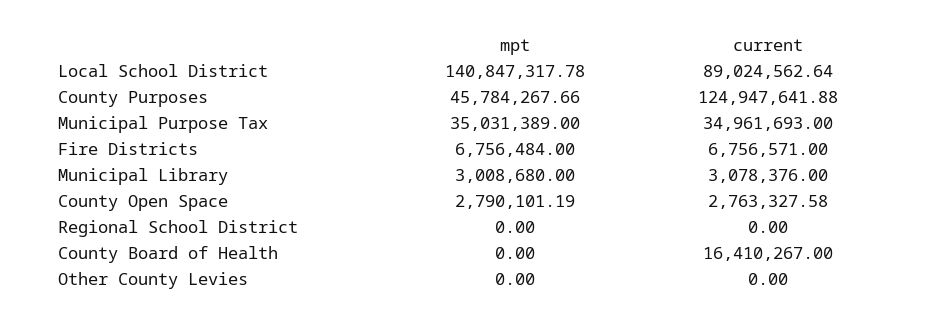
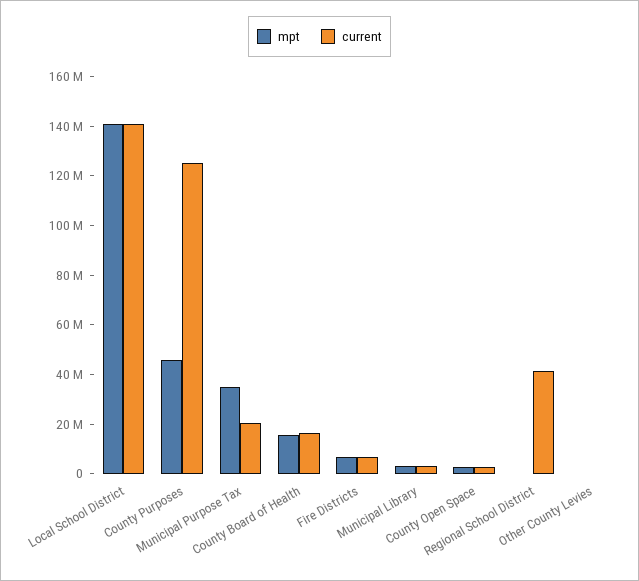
  {
    "mpt": {
      "Local School District": 140847317.78,
      "County Purposes": 45784267.66,
      "Municipal Purpose Tax": 35031389,
      "Fire Districts": 6756484,
      "Municipal Library": 3008680,
      "County Open Space": 2790101.19,
      "Regional School District": 0,
-     "County Board of Health": 0,
+     "County Board of Health": 15000000,
      "Other County Levies": 0
    },
    "current": {
-     "Local School District": 89024562.64,
+     "Local School District": 140000000,
      "County Purposes": 124947641.88,
-     "Municipal Purpose Tax": 34961693,
+     "Municipal Purpose Tax": 20000000,
      "Fire Districts": 6756571,
      "Municipal Library": 3078376,
      "County Open Space": 2763327.58,
-     "Regional School District": 0,
+     "Regional School District": 40000000,
      "County Board of Health": 16410267,
      "Other County Levies": 0
    }
  }

